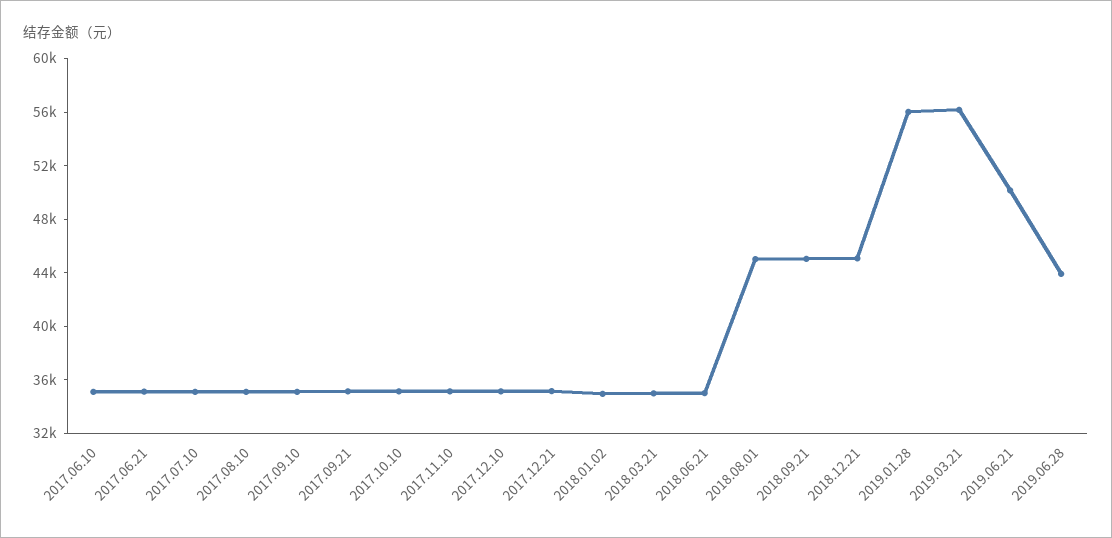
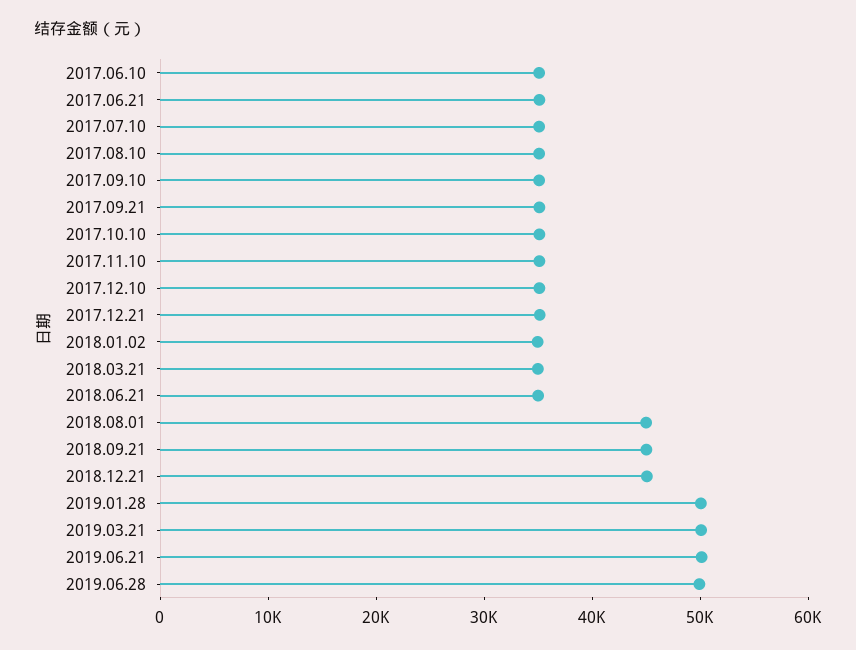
  {
    "2017.06.10": 35000,
    "2017.06.21": 35000,
    "2017.07.10": 35000,
    "2017.08.10": 35000,
    "2017.09.10": 35000,
    "2017.09.21": 35000,
    "2017.10.10": 35000,
    "2017.11.10": 35000,
    "2017.12.10": 35000,
    "2017.12.21": 35000,
    "2018.01.02": 35000,
    "2018.03.21": 35000,
    "2018.06.21": 35000,
    "2018.08.01": 45000,
    "2018.09.21": 45000,
    "2018.12.21": 45000,
-   "2019.01.28": 56000,
+   "2019.01.28": 50000,
-   "2019.03.21": 56000,
+   "2019.03.21": 50000,
    "2019.06.21": 50000,
-   "2019.06.28": 44000
+   "2019.06.28": 50000
  }

